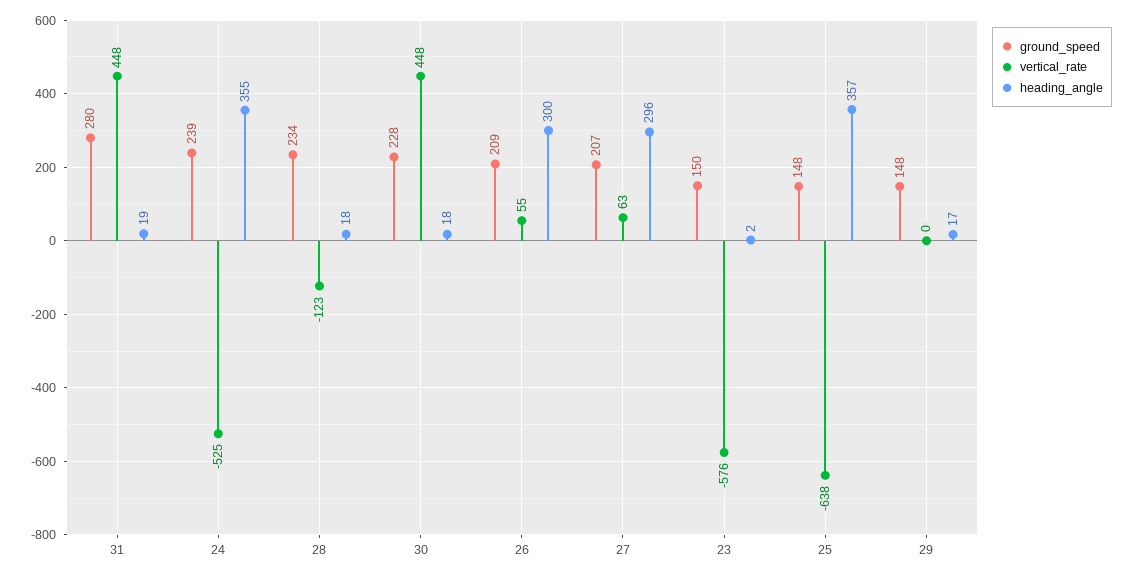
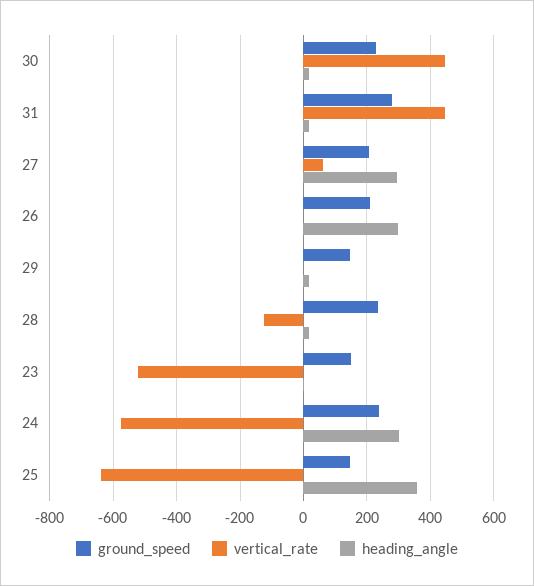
  {
    "ground_speed": {
      "31": 280,
      "24": 239,
      "28": 234,
      "30": 228,
      "26": 209,
      "27": 207,
      "23": 150,
      "25": 148,
      "29": 148
    },
    "vertical_rate": {
      "31": 448,
-     "24": -525,
+     "24": -580,
      "28": -123,
      "30": 448,
-     "26": 55,
+     "26": 0,
      "27": 63,
-     "23": -576,
+     "23": -520,
      "25": -638,
      "29": 0
    },
    "heading_angle": {
      "31": 19,
-     "24": 355,
+     "24": 300,
      "28": 18,
      "30": 18,
      "26": 300,
      "27": 296,
      "23": 2,
      "25": 357,
      "29": 17
    }
  }

